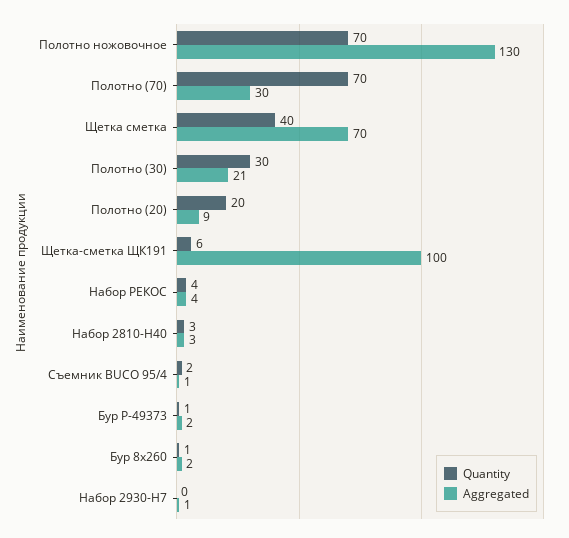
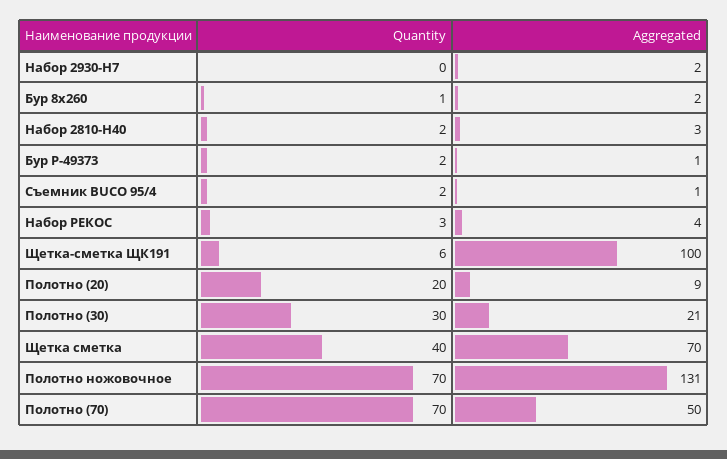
  {
    "Quantity": {
      "Полотно ножовочное": 70,
      "Полотно (70)": 70,
      "Щетка сметка": 40,
      "Полотно (30)": 30,
      "Полотно (20)": 20,
      "Щетка-сметка ЩК191": 6,
-     "Набор РЕКОС": 4,
+     "Набор РЕКОС": 3,
-     "Набор 2810-H40": 3,
+     "Набор 2810-H40": 2,
      "Съемник BUCO 95/4": 2,
-     "Бур P-49373": 1,
+     "Бур P-49373": 2,
      "Бур 8х260": 1,
      "Набор 2930-H7": 0
    },
    "Aggregated": {
-     "Полотно ножовочное": 130,
+     "Полотно ножовочное": 131,
-     "Полотно (70)": 30,
+     "Полотно (70)": 50,
      "Щетка сметка": 70,
      "Полотно (30)": 21,
      "Полотно (20)": 9,
      "Щетка-сметка ЩК191": 100,
      "Набор РЕКОС": 4,
      "Набор 2810-H40": 3,
      "Съемник BUCO 95/4": 1,
-     "Бур P-49373": 2,
+     "Бур P-49373": 1,
      "Бур 8х260": 2,
-     "Набор 2930-H7": 1
+     "Набор 2930-H7": 2
    }
  }

